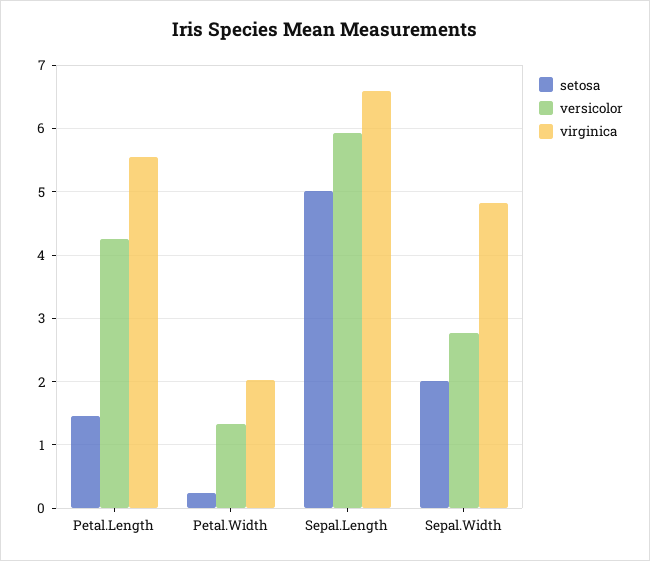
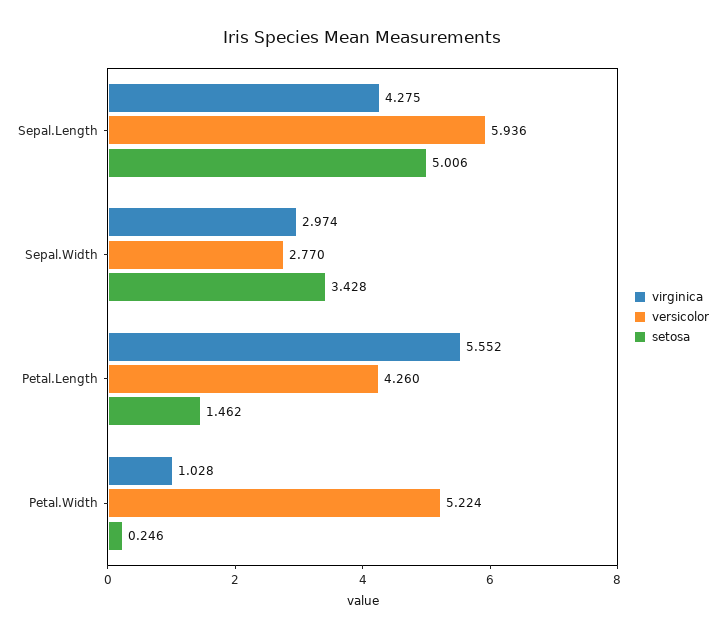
  {
    "setosa": {
      "Petal.Length": 1.462,
      "Petal.Width": 0.246,
      "Sepal.Length": 5.006,
-     "Sepal.Width": 2
+     "Sepal.Width": 3.428
    },
    "versicolor": {
      "Petal.Length": 4.26,
-     "Petal.Width": 1.3,
+     "Petal.Width": 5.224,
      "Sepal.Length": 5.936,
      "Sepal.Width": 2.77
    },
    "virginica": {
      "Petal.Length": 5.552,
-     "Petal.Width": 2,
+     "Petal.Width": 1.028,
-     "Sepal.Length": 6.6,
+     "Sepal.Length": 4.275,
-     "Sepal.Width": 4.8
+     "Sepal.Width": 2.974
    }
  }

